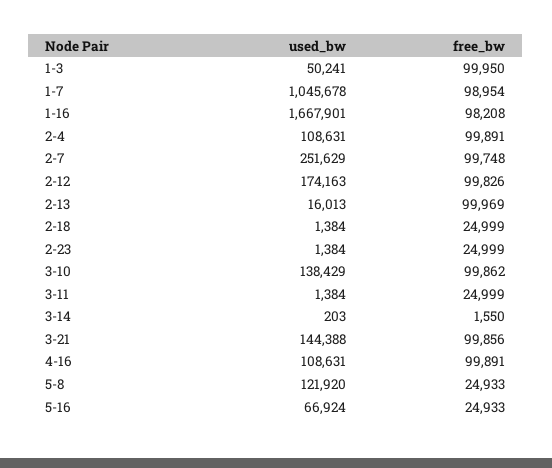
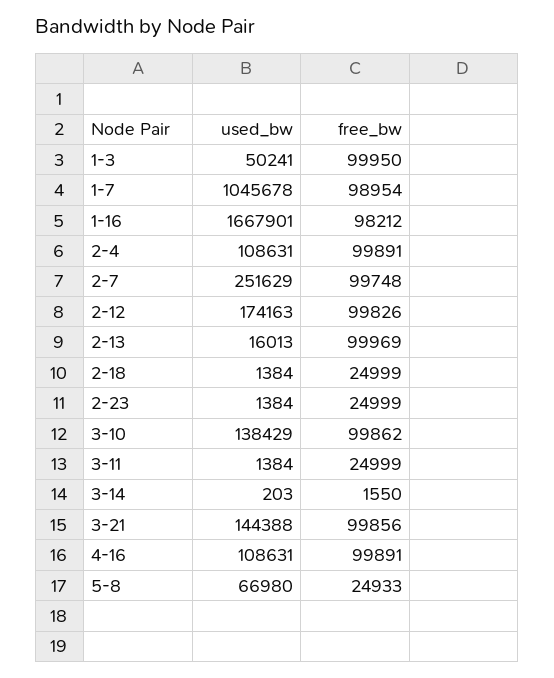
  {
    "used_bw": {
      "1-3": 50241,
      "1-7": 1045678,
      "1-16": 1667901,
      "2-4": 108631,
      "2-7": 251629,
      "2-12": 174163,
      "2-13": 16013,
      "2-18": 1384,
      "2-23": 1384,
      "3-10": 138429,
      "3-11": 1384,
      "3-14": 203,
      "3-21": 144388,
      "4-16": 108631,
-     "5-8": 121920,
+     "5-8": 66980
-     "5-16": 66924
    },
    "free_bw": {
      "1-3": 99950,
      "1-7": 98954,
-     "1-16": 98208,
+     "1-16": 98212,
      "2-4": 99891,
      "2-7": 99748,
      "2-12": 99826,
      "2-13": 99969,
      "2-18": 24999,
      "2-23": 24999,
      "3-10": 99862,
      "3-11": 24999,
      "3-14": 1550,
      "3-21": 99856,
      "4-16": 99891,
-     "5-8": 24933,
+     "5-8": 24933
-     "5-16": 24933
    }
  }

